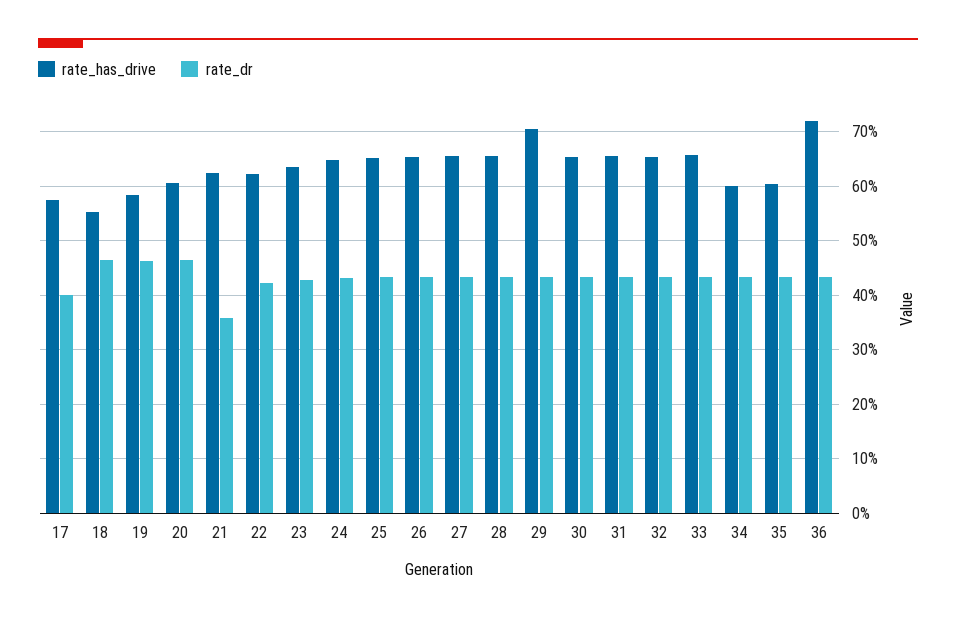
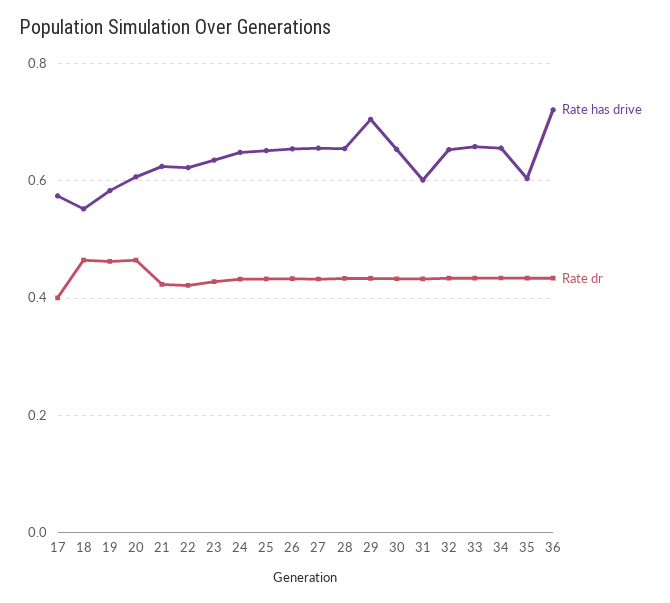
  {
    "rate_has_drive": {
      "17": 0.58,
      "18": 0.56,
      "19": 0.58,
      "20": 0.6,
      "21": 0.62,
      "22": 0.62,
      "23": 0.64,
      "24": 0.64,
      "25": 0.66,
      "26": 0.66,
      "27": 0.66,
      "28": 0.66,
      "29": 0.7,
      "30": 0.66,
-     "31": 0.66,
+     "31": 0.6,
      "32": 0.66,
      "33": 0.66,
-     "34": 0.6,
+     "34": 0.66,
      "35": 0.6,
      "36": 0.72
    },
    "rate_dr": {
      "17": 0.4,
      "18": 0.46,
      "19": 0.46,
      "20": 0.46,
-     "21": 0.36,
+     "21": 0.42,
      "22": 0.42,
      "23": 0.42,
      "24": 0.44,
      "25": 0.44,
      "26": 0.44,
      "27": 0.44,
      "28": 0.44,
      "29": 0.44,
      "30": 0.44,
      "31": 0.44,
      "32": 0.44,
      "33": 0.44,
      "34": 0.44,
      "35": 0.44,
      "36": 0.44
    }
  }

